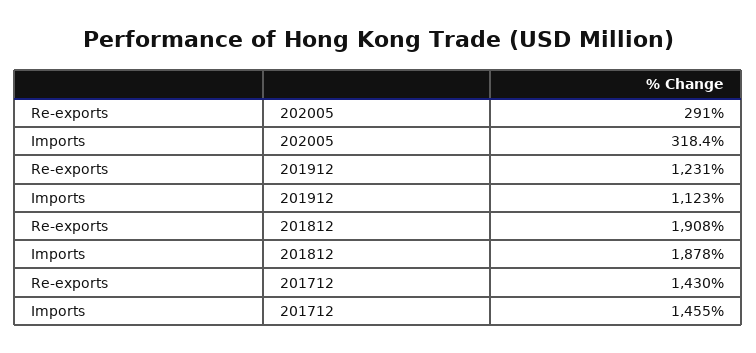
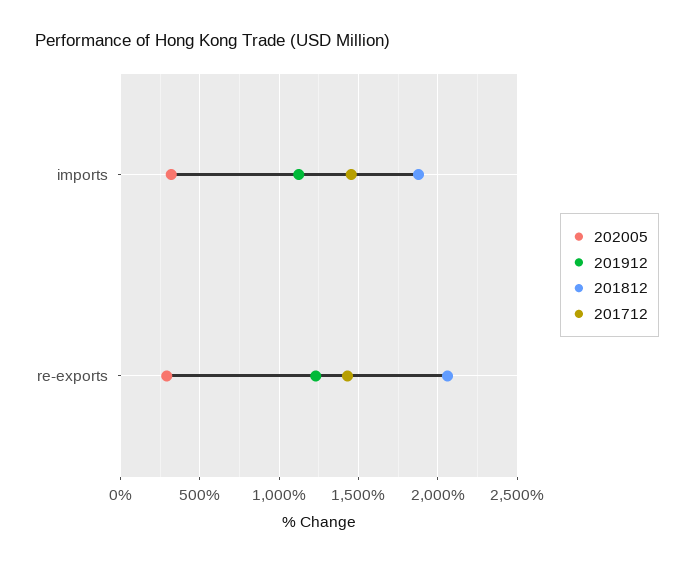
  {
    "202005": {
      "Re-exports": 291,
      "Imports": 318.4
    },
    "201912": {
      "Re-exports": 1231,
      "Imports": 1123
    },
    "201812": {
-     "Re-exports": 1908,
+     "Re-exports": 2050,
      "Imports": 1878
    },
    "201712": {
      "Re-exports": 1430,
      "Imports": 1455
    }
  }

